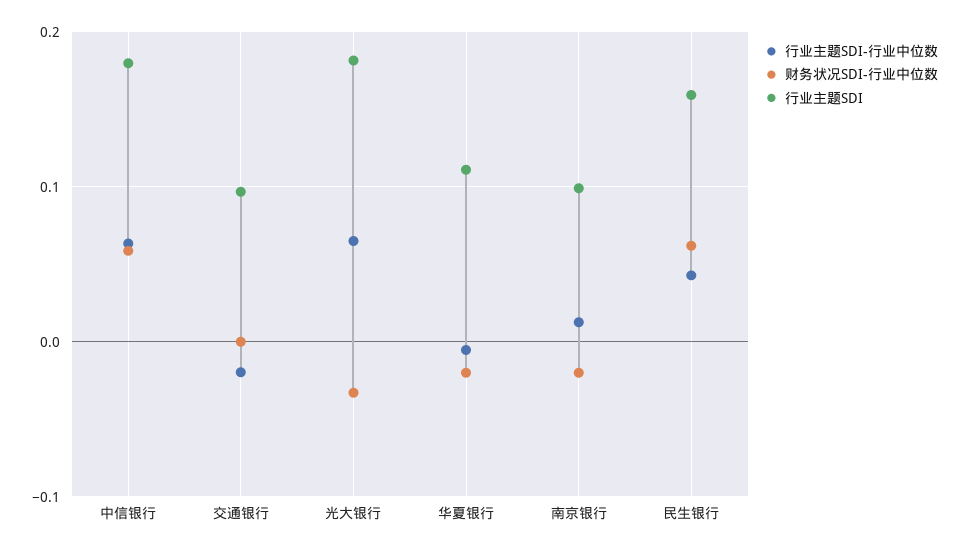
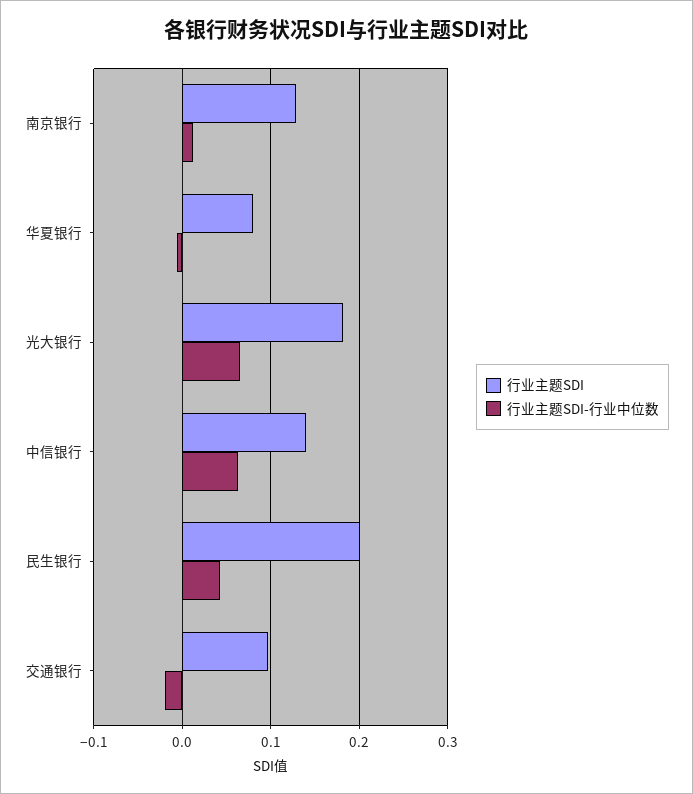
  {
    "行业主题SDI-行业中位数": {
      "中信银行": 0.06,
      "交通银行": -0.02,
      "光大银行": 0.07,
      "华夏银行": -0.01,
      "南京银行": 0.01,
      "民生银行": 0.04
    },
-   "财务状况SDI-行业中位数": {
-     "中信银行": 0.06,
-     "交通银行": 0,
-     "光大银行": -0.03,
-     "华夏银行": -0.02,
-     "南京银行": -0.02,
-     "民生银行": 0.06
-   },
    "行业主题SDI": {
-     "中信银行": 0.18,
+     "中信银行": 0.14,
      "交通银行": 0.1,
      "光大银行": 0.18,
-     "华夏银行": 0.11,
+     "华夏银行": 0.08,
-     "南京银行": 0.1,
+     "南京银行": 0.13,
-     "民生银行": 0.16
+     "民生银行": 0.2
    }
  }

